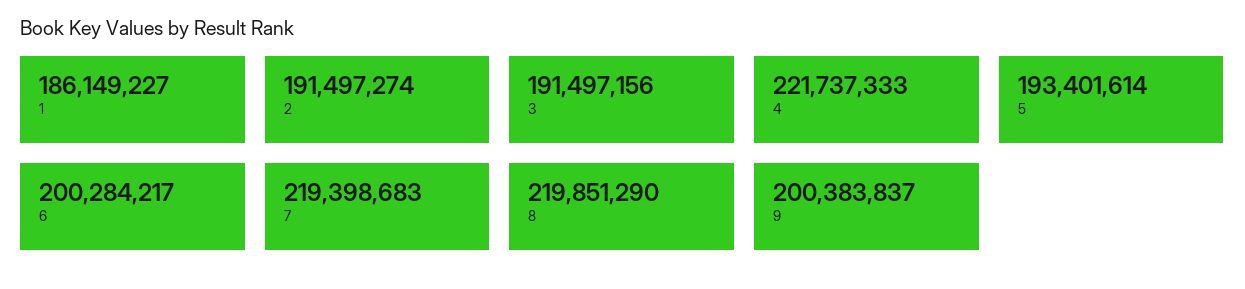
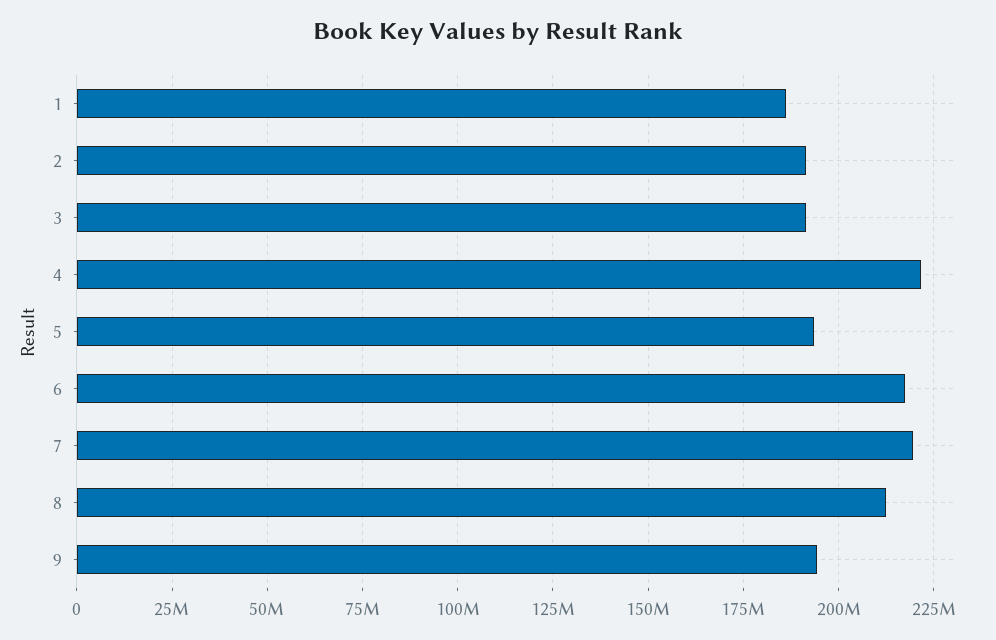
  {
    "1": 186149227,
    "2": 191497274,
    "3": 191497156,
    "4": 221737333,
    "5": 193401614,
-   "6": 200284217,
+   "6": 217500000,
    "7": 219398683,
-   "8": 219851290,
+   "8": 212500000,
-   "9": 200383837
+   "9": 195000000
  }

